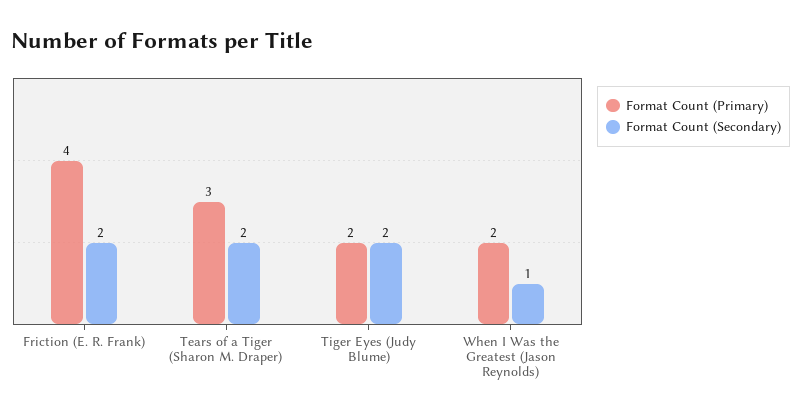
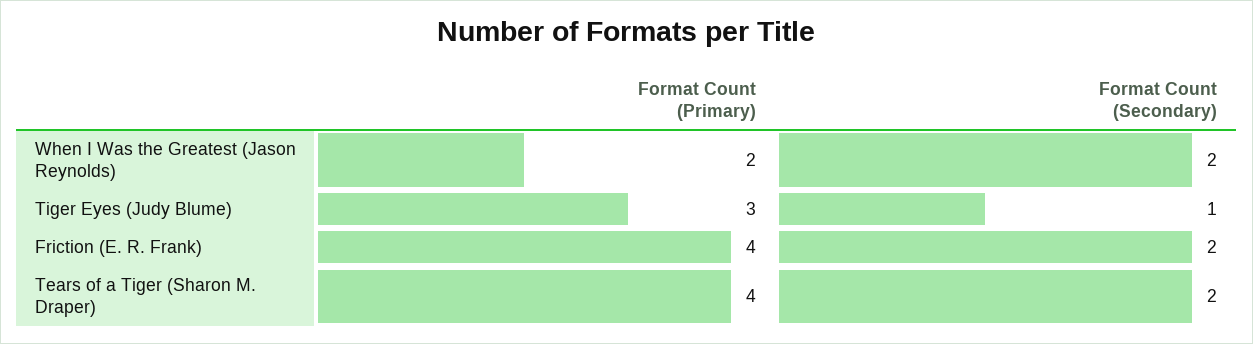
  {
    "Format Count (Primary)": {
      "Friction (E. R. Frank)": 4,
-     "Tears of a Tiger (Sharon M. Draper)": 3,
+     "Tears of a Tiger (Sharon M. Draper)": 4,
-     "Tiger Eyes (Judy Blume)": 2,
+     "Tiger Eyes (Judy Blume)": 3,
      "When I Was the Greatest (Jason Reynolds)": 2
    },
    "Format Count (Secondary)": {
      "Friction (E. R. Frank)": 2,
      "Tears of a Tiger (Sharon M. Draper)": 2,
-     "Tiger Eyes (Judy Blume)": 2,
+     "Tiger Eyes (Judy Blume)": 1,
-     "When I Was the Greatest (Jason Reynolds)": 1
+     "When I Was the Greatest (Jason Reynolds)": 2
    }
  }

